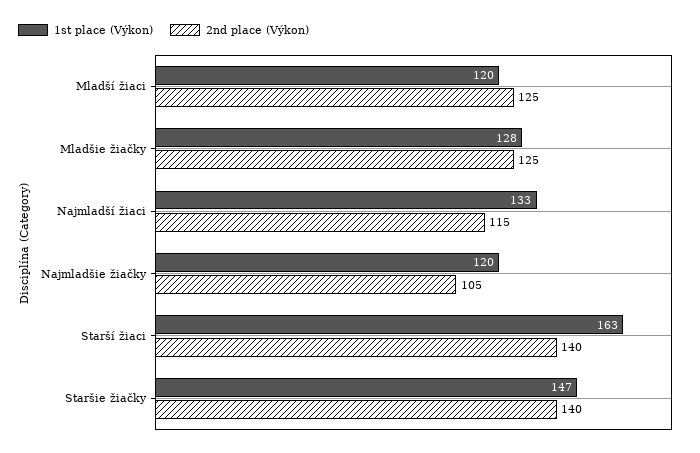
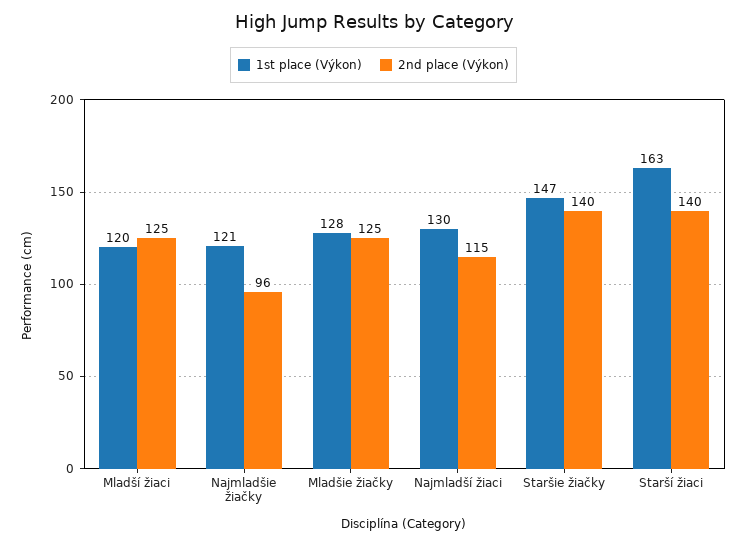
  {
    "1st place (Výkon)": {
      "Mladší žiaci": 120,
      "Mladšie žiačky": 128,
-     "Najmladší žiaci": 133,
+     "Najmladší žiaci": 130,
-     "Najmladšie žiačky": 120,
+     "Najmladšie žiačky": 121,
      "Starší žiaci": 163,
      "Staršie žiačky": 147
    },
    "2nd place (Výkon)": {
      "Mladší žiaci": 125,
      "Mladšie žiačky": 125,
      "Najmladší žiaci": 115,
-     "Najmladšie žiačky": 105,
+     "Najmladšie žiačky": 96,
      "Starší žiaci": 140,
      "Staršie žiačky": 140
    }
  }

